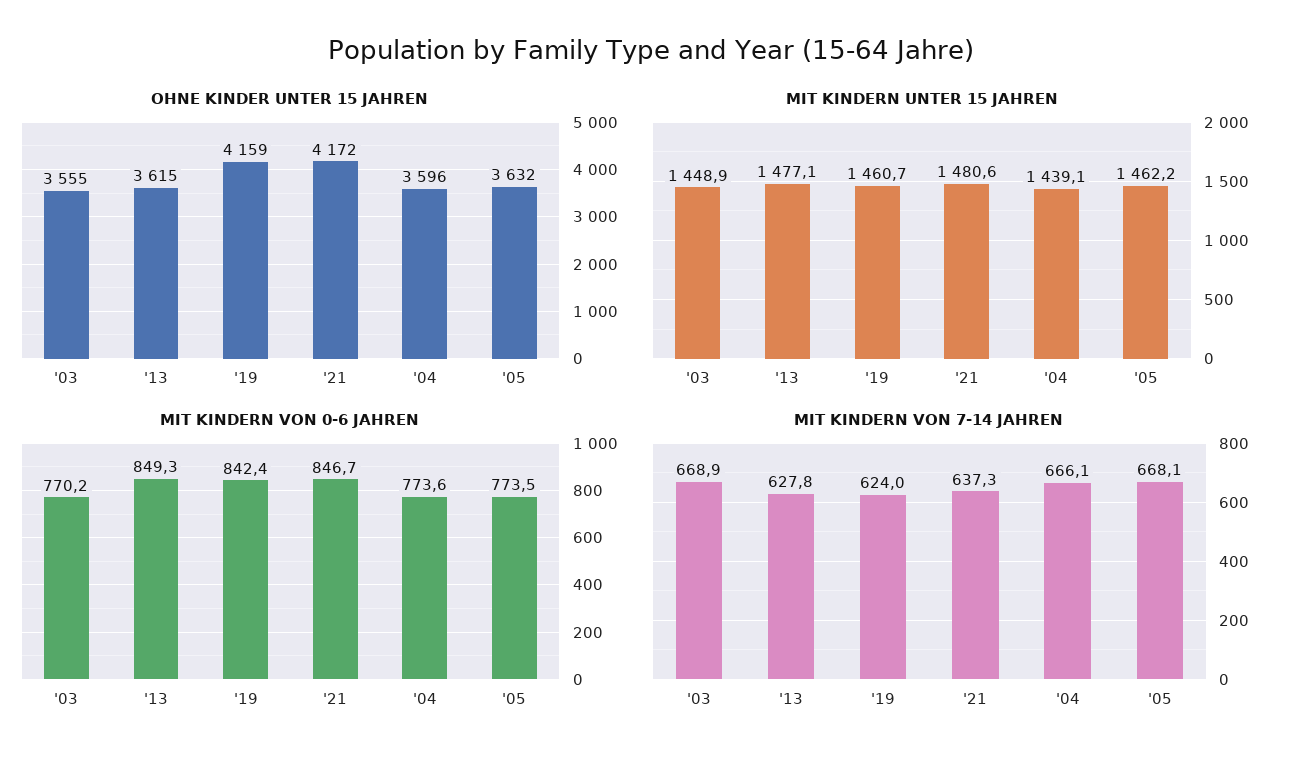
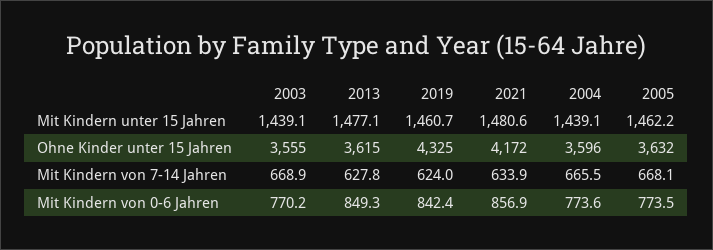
  {
    "OHNE KINDER UNTER 15 JAHREN": {
      "'03": 3555,
      "'13": 3615,
-     "'19": 4159,
+     "'19": 4325,
      "'21": 4172,
      "'04": 3596,
      "'05": 3632
    },
    "MIT KINDERN UNTER 15 JAHREN": {
-     "'03": 1448.9,
+     "'03": 1439.1,
      "'13": 1477.1,
      "'19": 1460.7,
      "'21": 1480.6,
      "'04": 1439.1,
      "'05": 1462.2
    },
    "MIT KINDERN VON 0-6 JAHREN": {
      "'03": 770.2,
      "'13": 849.3,
      "'19": 842.4,
-     "'21": 846.7,
+     "'21": 856.9,
      "'04": 773.6,
      "'05": 773.5
    },
    "MIT KINDERN VON 7-14 JAHREN": {
      "'03": 668.9,
      "'13": 627.8,
      "'19": 624,
-     "'21": 637.3,
+     "'21": 633.9,
-     "'04": 666.1,
+     "'04": 665.5,
      "'05": 668.1
    }
  }

